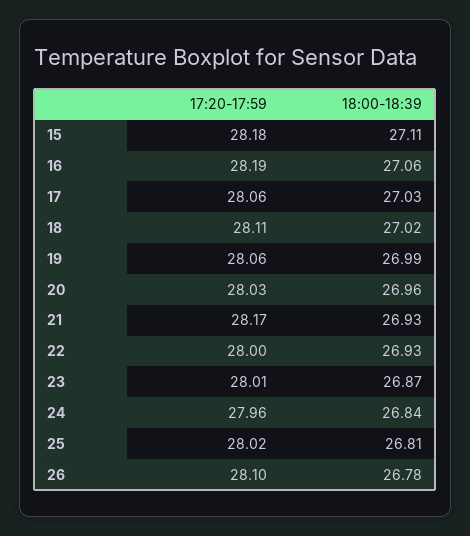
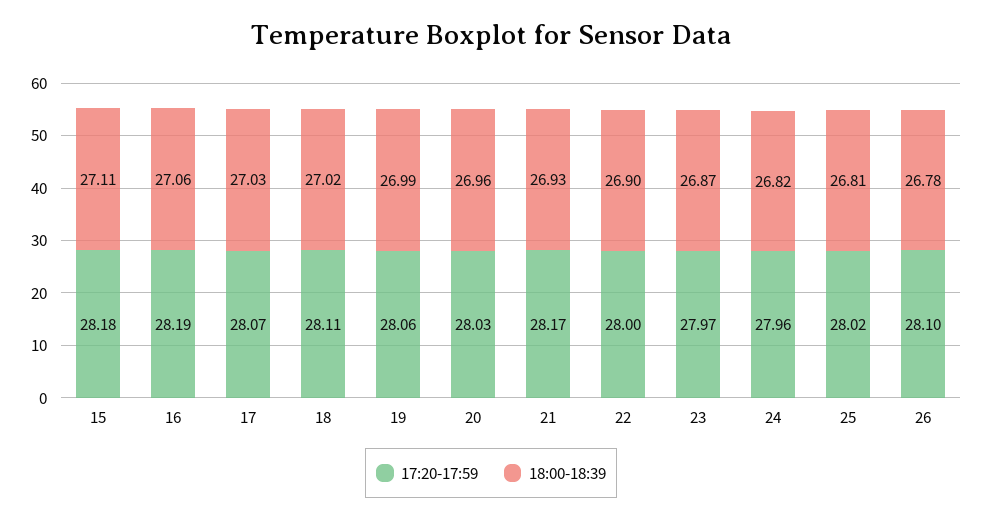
  {
    "17:20-17:59": {
      "15": 28.18,
      "16": 28.19,
-     "17": 28.06,
+     "17": 28.07,
      "18": 28.11,
      "19": 28.06,
      "20": 28.03,
      "21": 28.17,
      "22": 28,
-     "23": 28.01,
+     "23": 27.97,
      "24": 27.96,
      "25": 28.02,
      "26": 28.1
    },
    "18:00-18:39": {
      "15": 27.11,
      "16": 27.06,
      "17": 27.03,
      "18": 27.02,
      "19": 26.99,
      "20": 26.96,
      "21": 26.93,
-     "22": 26.93,
+     "22": 26.9,
      "23": 26.87,
-     "24": 26.84,
+     "24": 26.82,
      "25": 26.81,
      "26": 26.78
    }
  }

